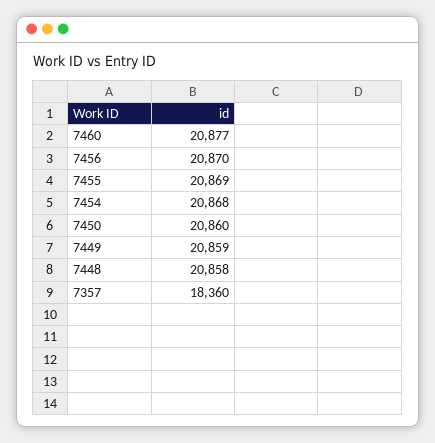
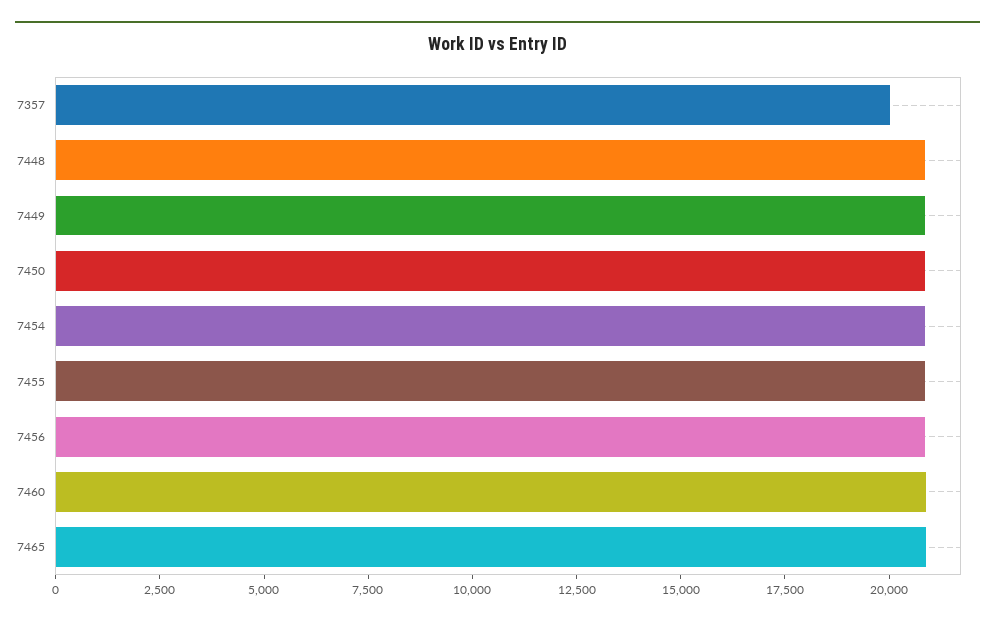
  {
    "7460": 20877,
    "7456": 20870,
    "7455": 20869,
    "7454": 20868,
    "7450": 20860,
    "7449": 20859,
    "7448": 20858,
-   "7357": 18360
+   "7357": 20000,
+   "7465": 21000
  }

